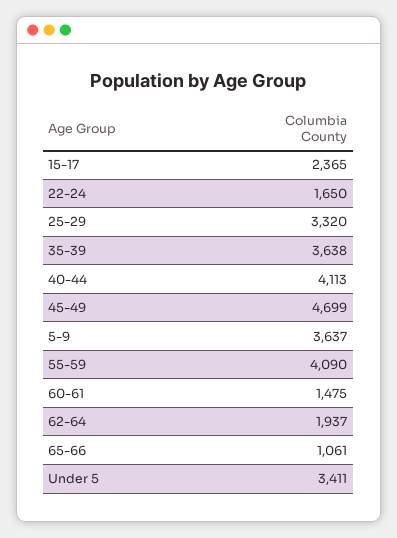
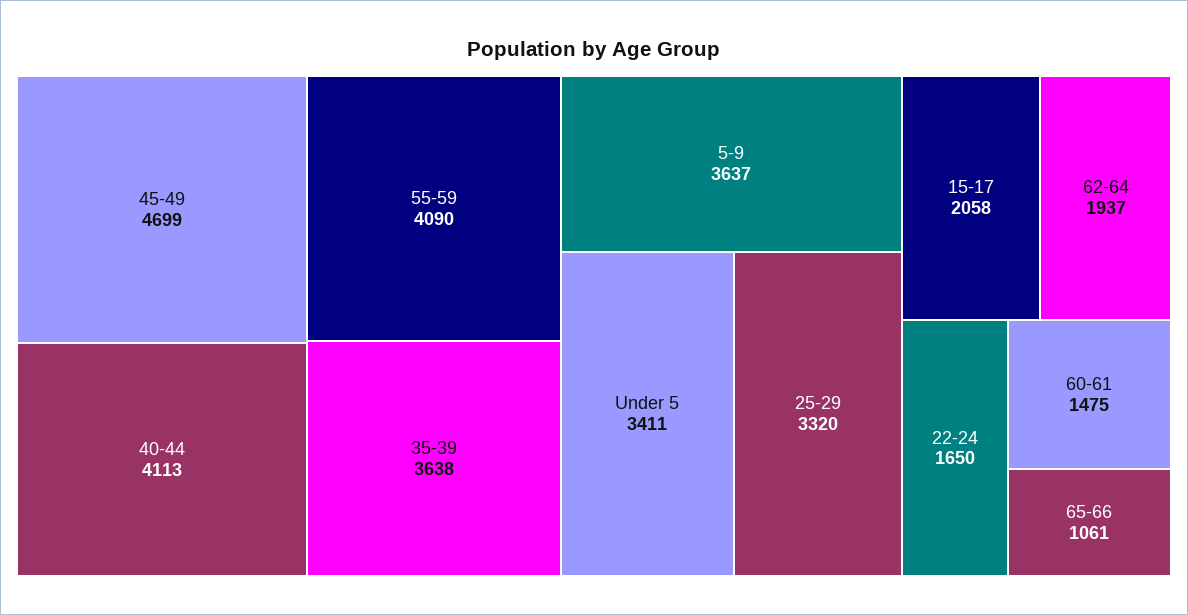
  {
-   "15-17": 2365,
+   "15-17": 2058,
    "22-24": 1650,
    "25-29": 3320,
    "35-39": 3638,
    "40-44": 4113,
    "45-49": 4699,
    "5-9": 3637,
    "55-59": 4090,
    "60-61": 1475,
    "62-64": 1937,
    "65-66": 1061,
    "Under 5": 3411
  }

